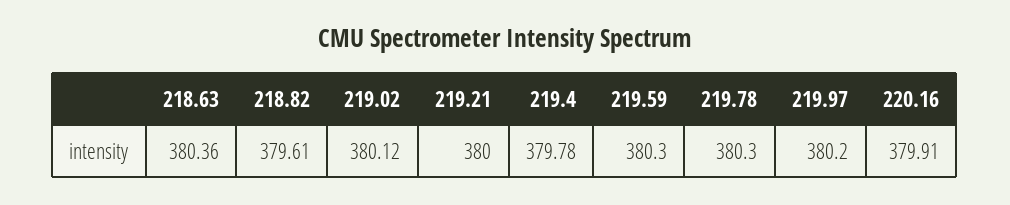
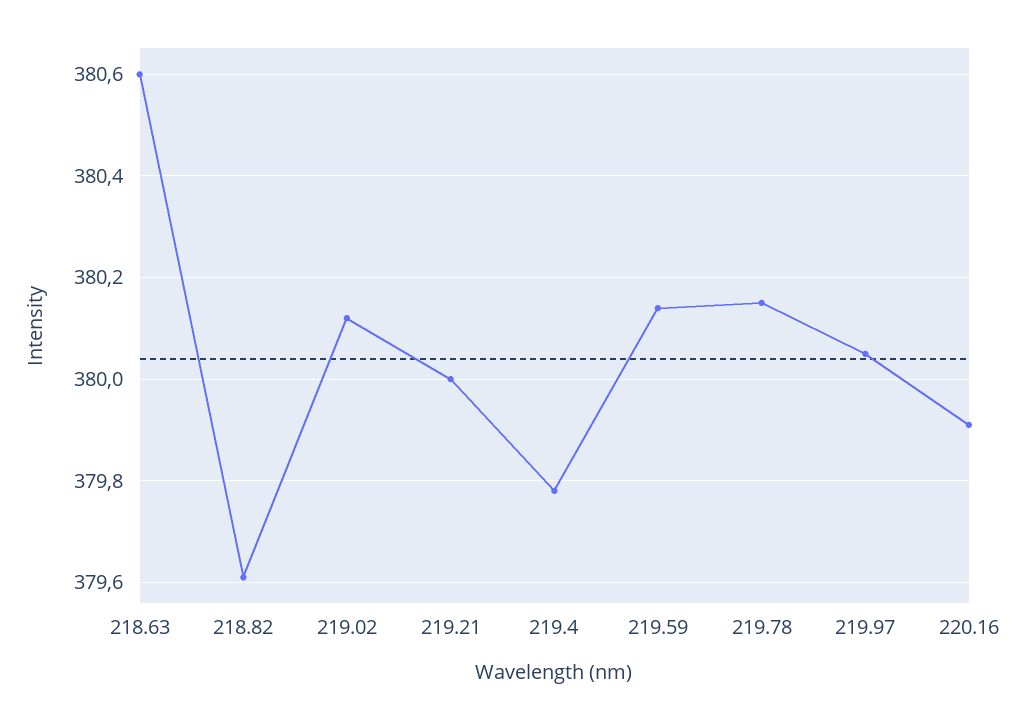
  {
-   "218.63": 380.36,
+   "218.63": 380.6,
    "218.82": 379.61,
    "219.02": 380.12,
    "219.21": 380,
    "219.4": 379.78,
-   "219.59": 380.3,
+   "219.59": 380.15,
-   "219.78": 380.3,
+   "219.78": 380.15,
-   "219.97": 380.2,
+   "219.97": 380.05,
    "220.16": 379.91
  }

